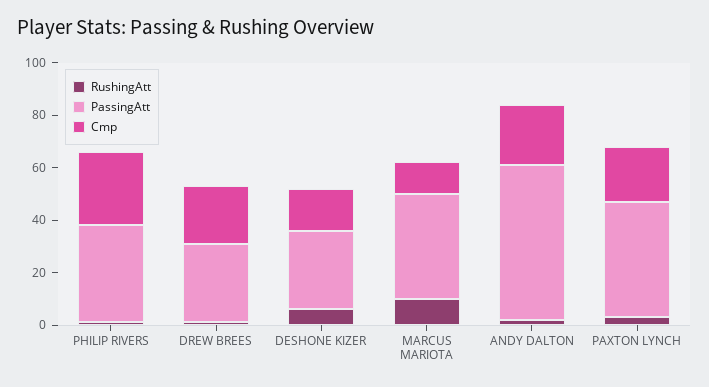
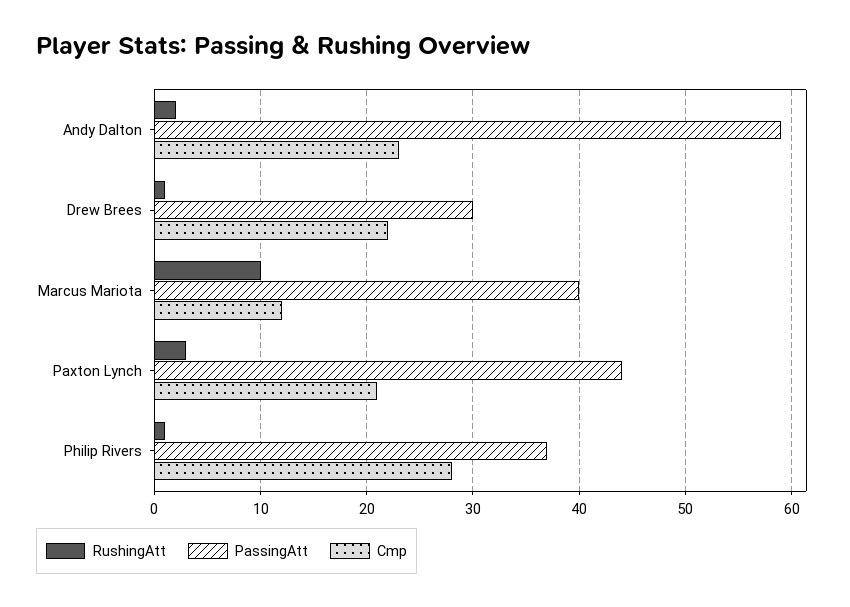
  {
    "RushingAtt": {
      "PHILIP RIVERS": 1,
      "DREW BREES": 1,
-     "DESHONE KIZER": 5,
      "MARCUS MARIOTA": 10,
      "ANDY DALTON": 2,
      "PAXTON LYNCH": 3
    },
    "PassingAtt": {
      "PHILIP RIVERS": 37,
      "DREW BREES": 30,
-     "DESHONE KIZER": 30,
      "MARCUS MARIOTA": 40,
      "ANDY DALTON": 59,
      "PAXTON LYNCH": 44
    },
    "Cmp": {
      "PHILIP RIVERS": 28,
      "DREW BREES": 22,
-     "DESHONE KIZER": 15,
      "MARCUS MARIOTA": 12,
      "ANDY DALTON": 23,
      "PAXTON LYNCH": 21
    }
  }

